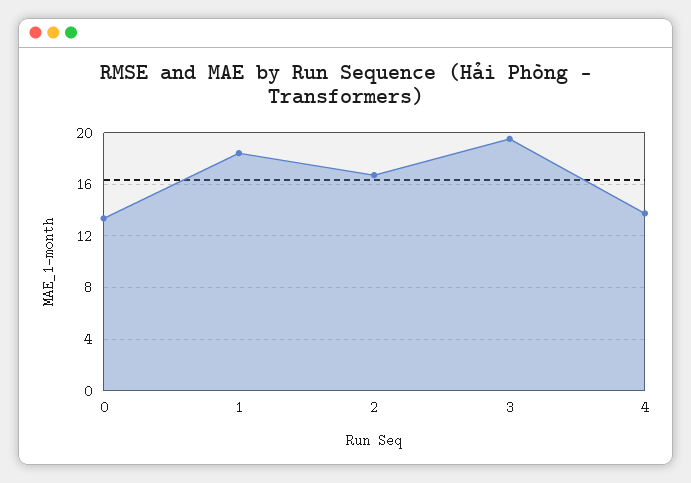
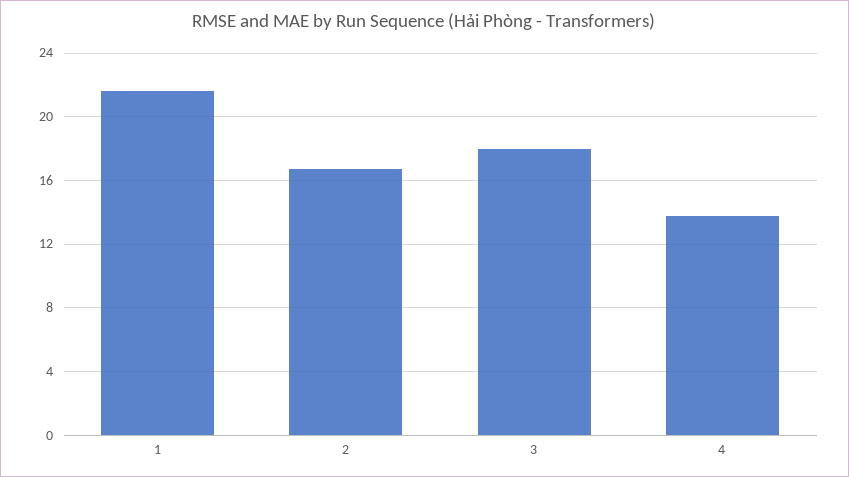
  {
-   "0": 13.5,
-   "1": 18.5,
+   "1": 21.5,
    "2": 16.5,
-   "3": 19.5,
+   "3": 18,
    "4": 13.5
  }

